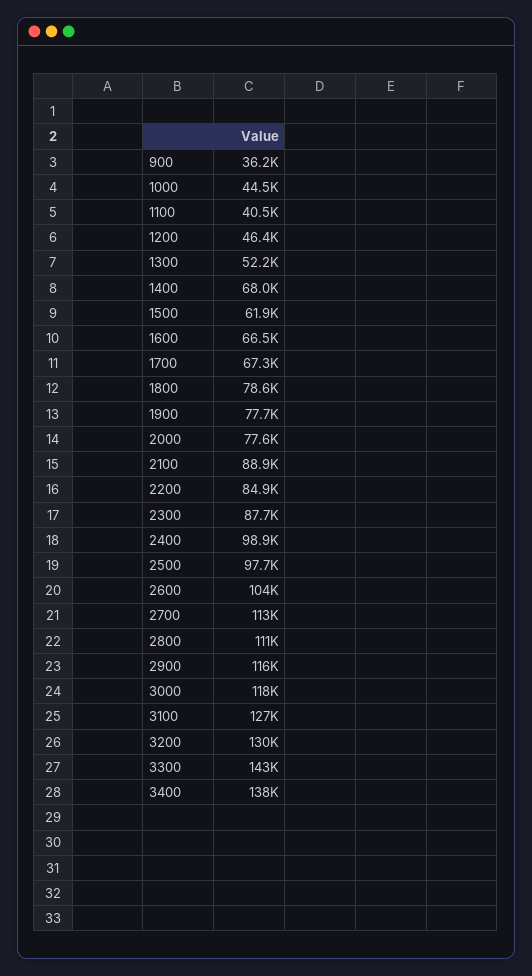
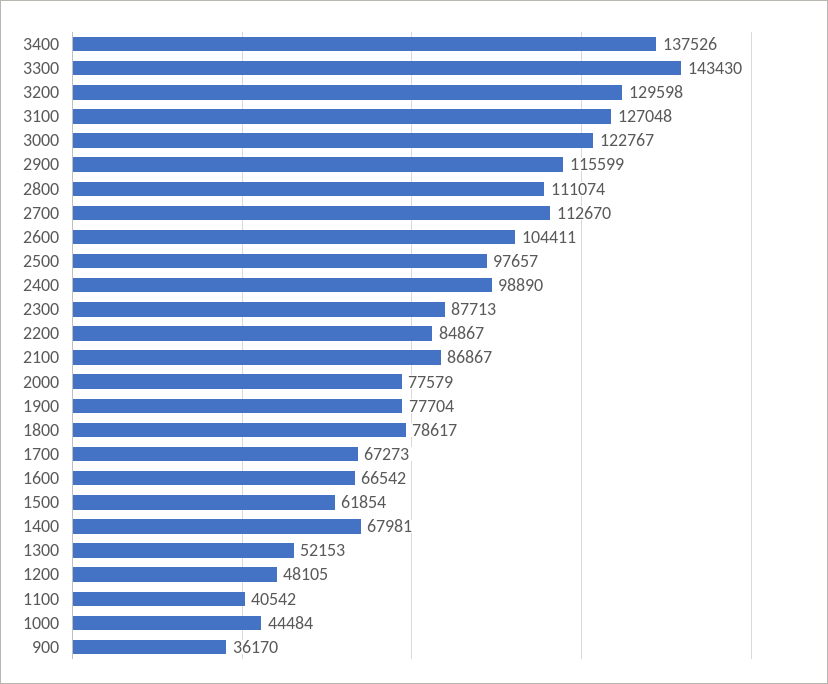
  {
    "900": 36170,
    "1000": 44484,
    "1100": 40542,
-   "1200": 46400,
+   "1200": 48105,
    "1300": 52153,
    "1400": 67981,
    "1500": 61854,
    "1600": 66542,
    "1700": 67273,
    "1800": 78617,
    "1900": 77704,
    "2000": 77579,
-   "2100": 88900,
+   "2100": 86867,
    "2200": 84867,
    "2300": 87713,
    "2400": 98890,
    "2500": 97657,
    "2600": 104411,
    "2700": 112670,
    "2800": 111074,
    "2900": 115599,
-   "3000": 118000,
+   "3000": 122767,
    "3100": 127048,
    "3200": 129598,
    "3300": 143430,
    "3400": 137526
  }

